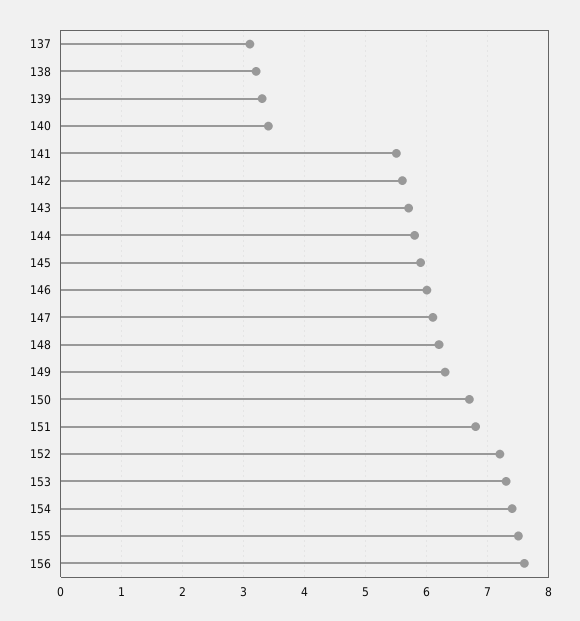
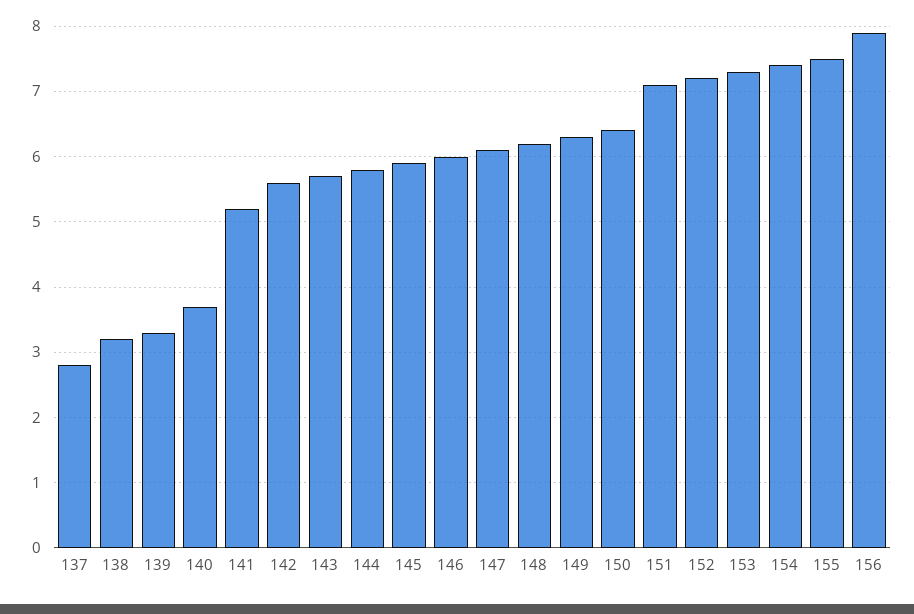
  {
-   "137": 3.1,
+   "137": 2.8,
    "138": 3.2,
    "139": 3.3,
-   "140": 3.4,
+   "140": 3.7,
-   "141": 5.5,
+   "141": 5.2,
    "142": 5.6,
    "143": 5.7,
    "144": 5.8,
    "145": 5.9,
    "146": 6,
    "147": 6.1,
    "148": 6.2,
    "149": 6.3,
-   "150": 6.7,
+   "150": 6.4,
-   "151": 6.8,
+   "151": 7.1,
    "152": 7.2,
    "153": 7.3,
    "154": 7.4,
    "155": 7.5,
-   "156": 7.6
+   "156": 7.9
  }

